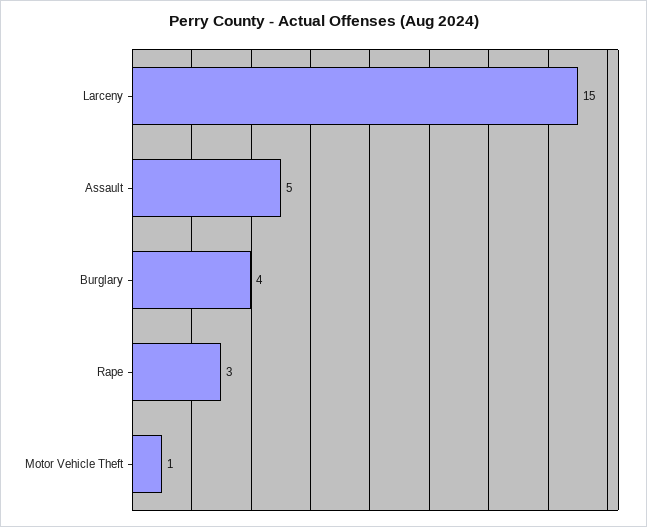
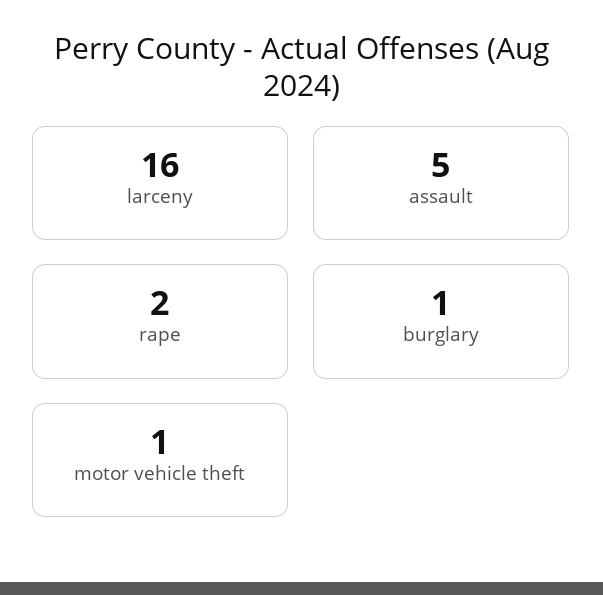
  {
-   "Larceny": 15,
+   "Larceny": 16,
    "Assault": 5,
-   "Burglary": 4,
+   "Burglary": 1,
-   "Rape": 3,
+   "Rape": 2,
    "Motor Vehicle Theft": 1
  }

